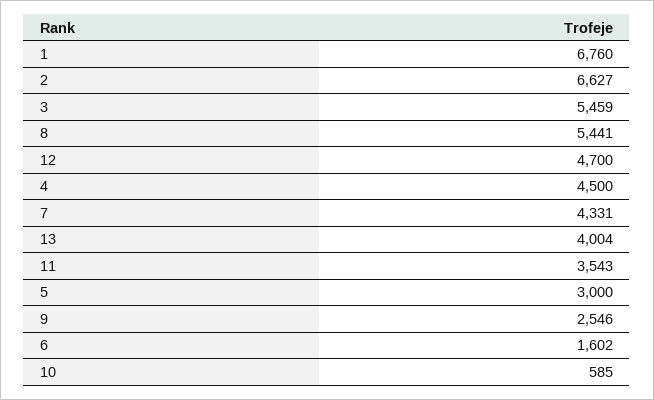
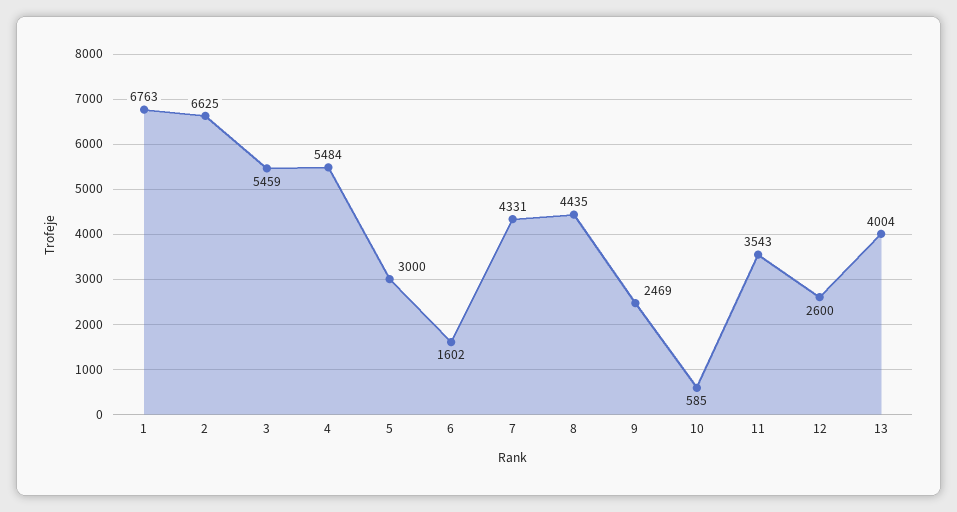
  {
-   "1": 6760,
+   "1": 6763,
-   "2": 6627,
+   "2": 6625,
    "3": 5459,
-   "8": 5441,
+   "8": 4435,
-   "12": 4700,
+   "12": 2600,
-   "4": 4500,
+   "4": 5484,
    "7": 4331,
    "13": 4004,
    "11": 3543,
    "5": 3000,
-   "9": 2546,
+   "9": 2469,
    "6": 1602,
    "10": 585
  }

